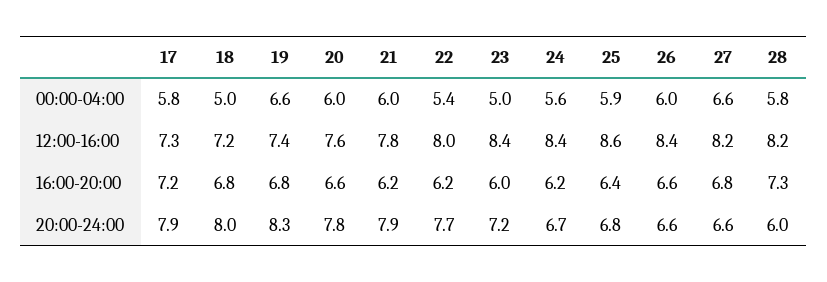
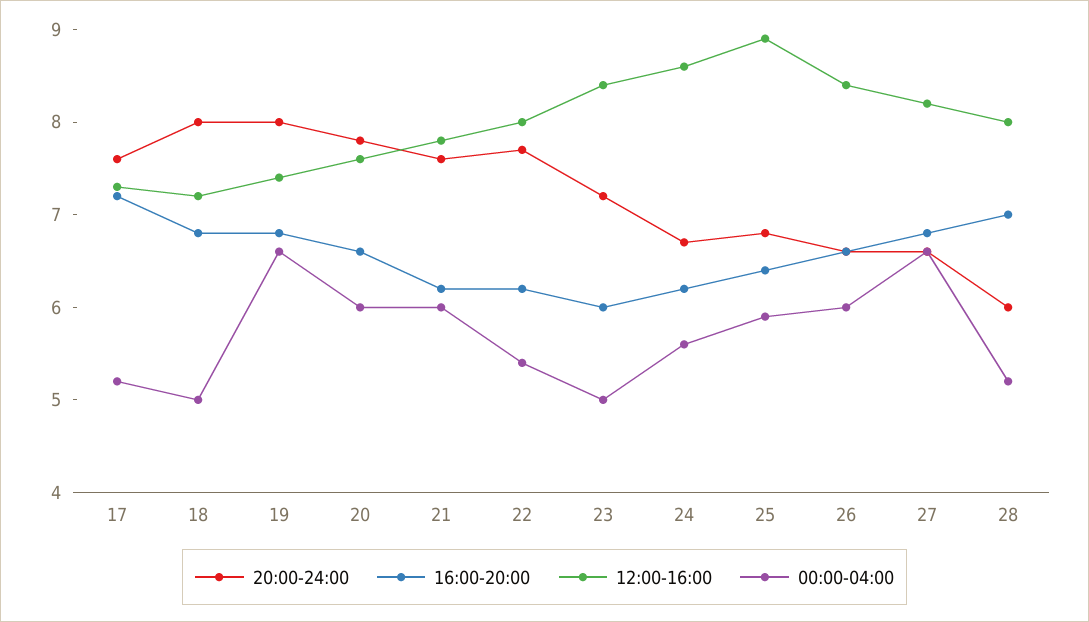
  {
    "00:00-04:00": {
-     "17": 5.8,
+     "17": 5.2,
      "18": 5,
      "19": 6.6,
      "20": 6,
      "21": 6,
      "22": 5.4,
      "23": 5,
      "24": 5.6,
      "25": 5.9,
      "26": 6,
      "27": 6.6,
-     "28": 5.8
+     "28": 5.2
    },
    "12:00-16:00": {
      "17": 7.3,
      "18": 7.2,
      "19": 7.4,
      "20": 7.6,
      "21": 7.8,
      "22": 8,
      "23": 8.4,
-     "24": 8.4,
+     "24": 8.6,
-     "25": 8.6,
+     "25": 8.9,
      "26": 8.4,
      "27": 8.2,
-     "28": 8.2
+     "28": 8
    },
    "16:00-20:00": {
      "17": 7.2,
      "18": 6.8,
      "19": 6.8,
      "20": 6.6,
      "21": 6.2,
      "22": 6.2,
      "23": 6,
      "24": 6.2,
      "25": 6.4,
      "26": 6.6,
      "27": 6.8,
-     "28": 7.3
+     "28": 7
    },
    "20:00-24:00": {
-     "17": 7.9,
+     "17": 7.6,
      "18": 8,
-     "19": 8.3,
+     "19": 8,
      "20": 7.8,
-     "21": 7.9,
+     "21": 7.6,
      "22": 7.7,
      "23": 7.2,
      "24": 6.7,
      "25": 6.8,
      "26": 6.6,
      "27": 6.6,
      "28": 6
    }
  }

